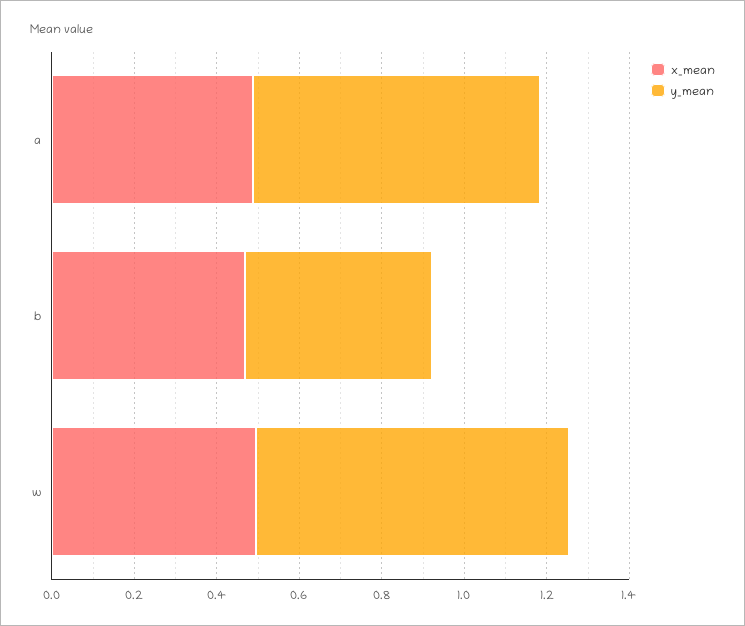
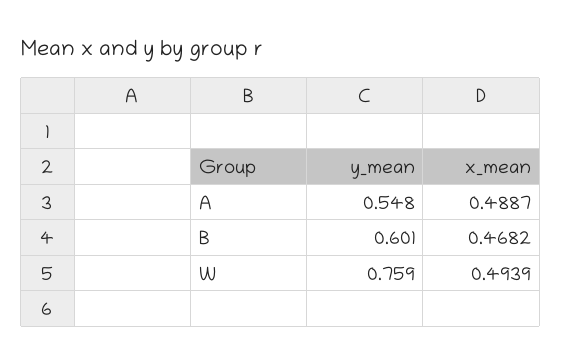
  {
    "x_mean": {
      "a": 0.4887,
      "b": 0.4682,
      "w": 0.4939
    },
    "y_mean": {
-     "a": 0.7,
+     "a": 0.548,
-     "b": 0.45,
+     "b": 0.601,
      "w": 0.759
    }
  }

